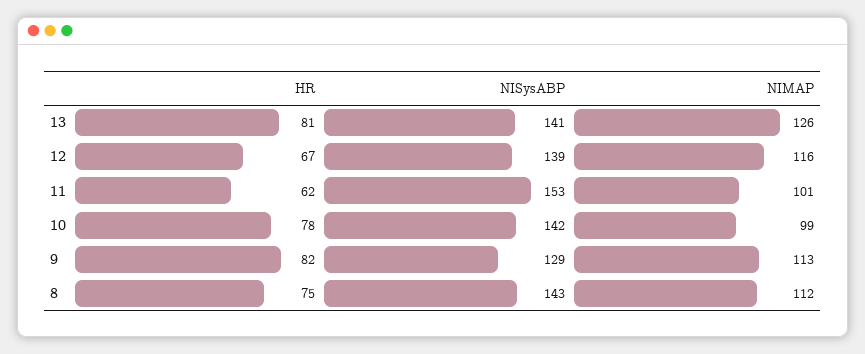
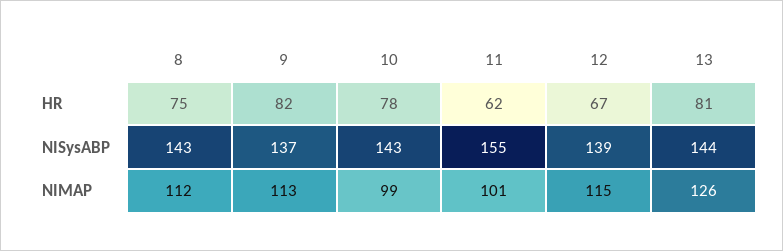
  {
    "HR": {
      "13": 81,
      "12": 67,
      "11": 62,
      "10": 78,
      "9": 82,
      "8": 75
    },
    "NISysABP": {
-     "13": 141,
+     "13": 144,
      "12": 139,
-     "11": 153,
+     "11": 155,
-     "10": 142,
+     "10": 143,
-     "9": 129,
+     "9": 137,
      "8": 143
    },
    "NIMAP": {
      "13": 126,
-     "12": 116,
+     "12": 115,
      "11": 101,
      "10": 99,
      "9": 113,
      "8": 112
    }
  }

